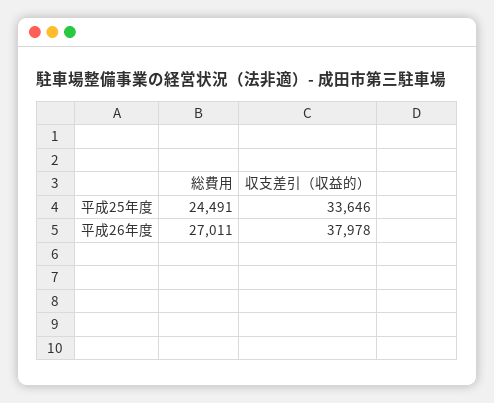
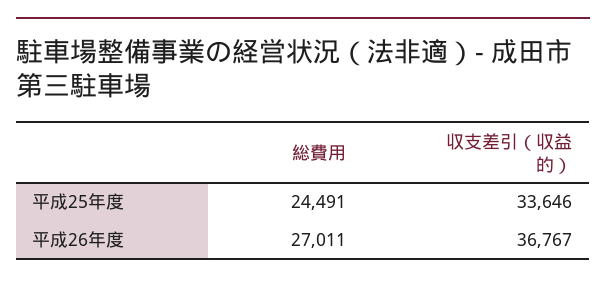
  {
    "総費用": {
      "平成25年度": 24491,
      "平成26年度": 27011
    },
    "収支差引（収益的）": {
      "平成25年度": 33646,
-     "平成26年度": 37978
+     "平成26年度": 36767
    }
  }

